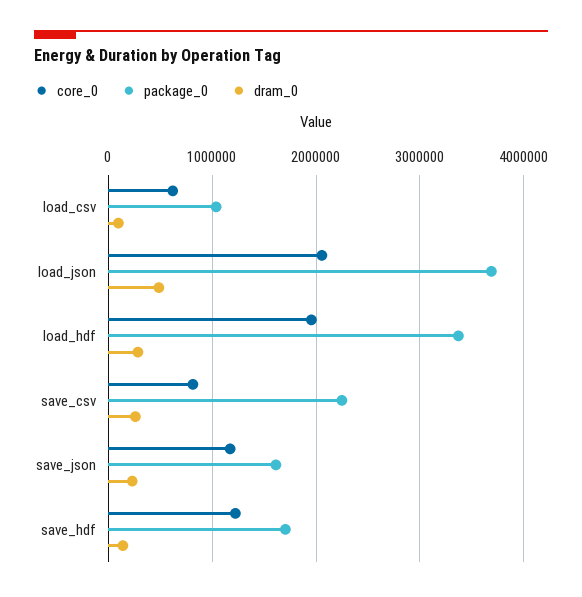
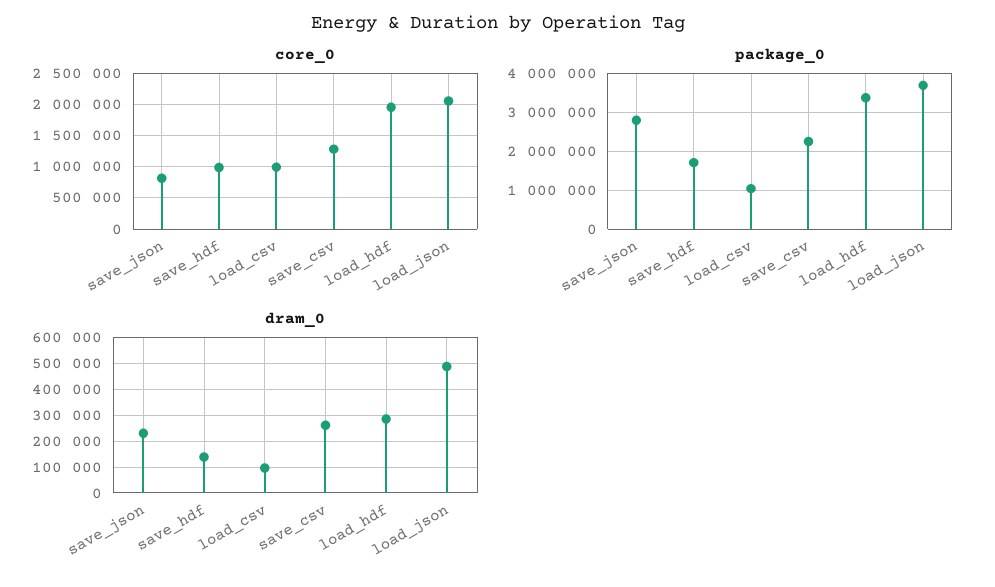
  {
    "core_0": {
-     "load_csv": 600000,
+     "load_csv": 1000000,
      "load_json": 2100000,
      "load_hdf": 2000000,
-     "save_csv": 800000,
+     "save_csv": 1300000,
-     "save_json": 1200000,
+     "save_json": 800000,
-     "save_hdf": 1200000
+     "save_hdf": 1000000
    },
    "package_0": {
      "load_csv": 1000000,
      "load_json": 3700000,
      "load_hdf": 3400000,
      "save_csv": 2200000,
-     "save_json": 1600000,
+     "save_json": 2800000,
      "save_hdf": 1700000
    },
    "dram_0": {
      "load_csv": 100000,
      "load_json": 475000,
      "load_hdf": 275000,
      "save_csv": 250000,
      "save_json": 225000,
      "save_hdf": 150000
    }
  }

